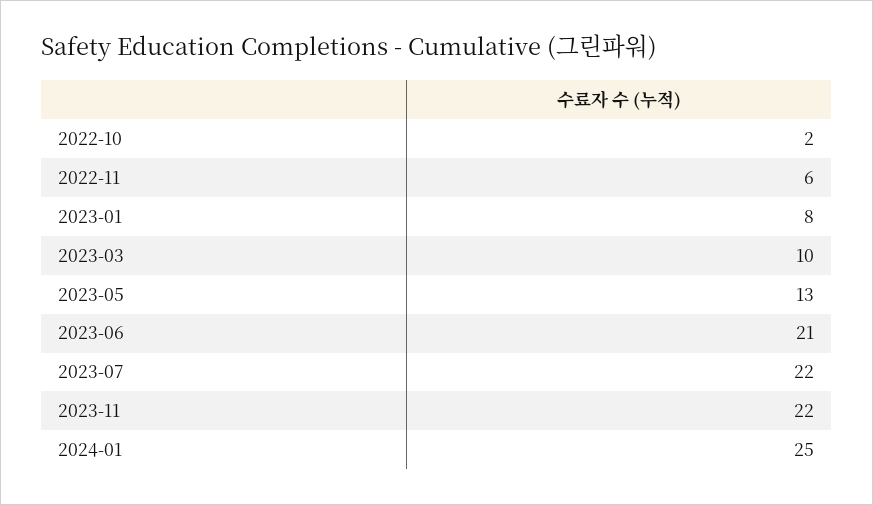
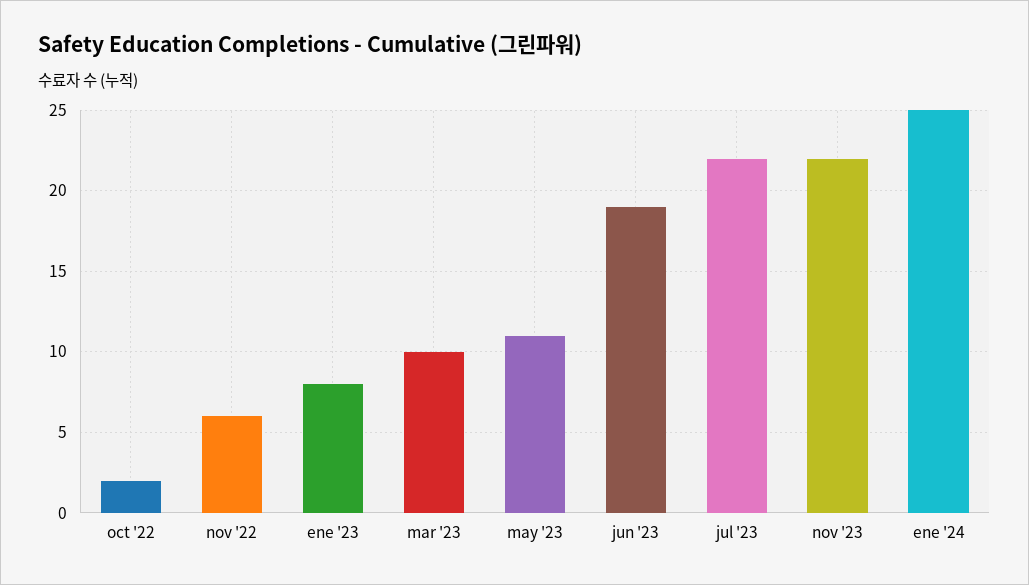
  {
    "2022-10": 2,
    "2022-11": 6,
    "2023-01": 8,
    "2023-03": 10,
-   "2023-05": 13,
+   "2023-05": 11,
-   "2023-06": 21,
+   "2023-06": 19,
    "2023-07": 22,
    "2023-11": 22,
    "2024-01": 25
  }

